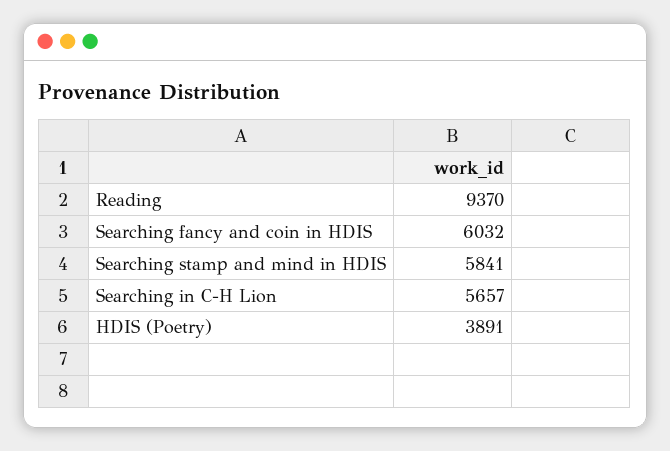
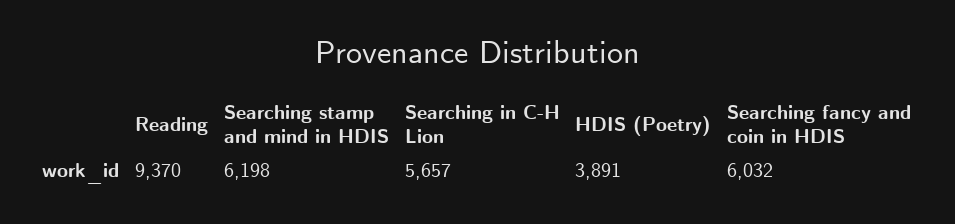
  {
    "Reading": 9370,
    "Searching fancy and coin in HDIS": 6032,
-   "Searching stamp and mind in HDIS": 5841,
+   "Searching stamp and mind in HDIS": 6198,
    "Searching in C-H Lion": 5657,
    "HDIS (Poetry)": 3891
  }

